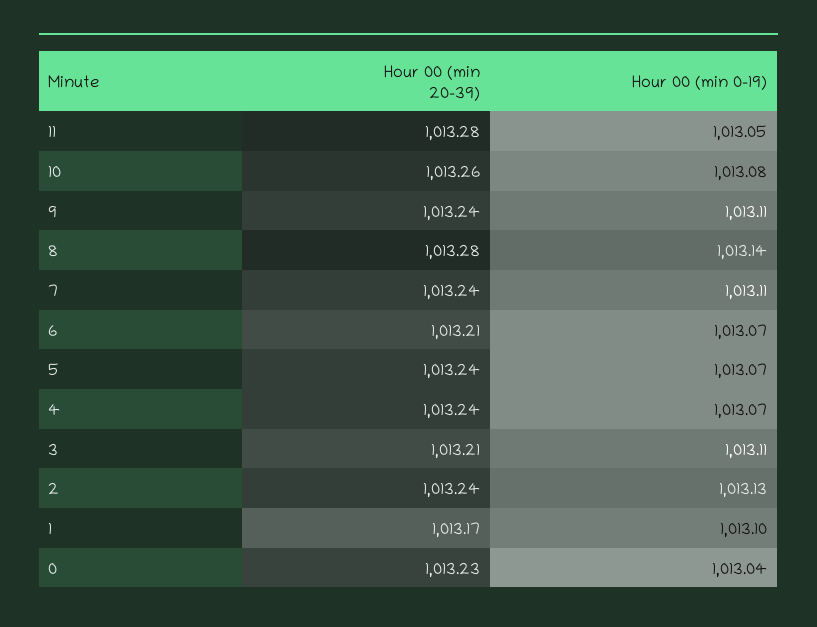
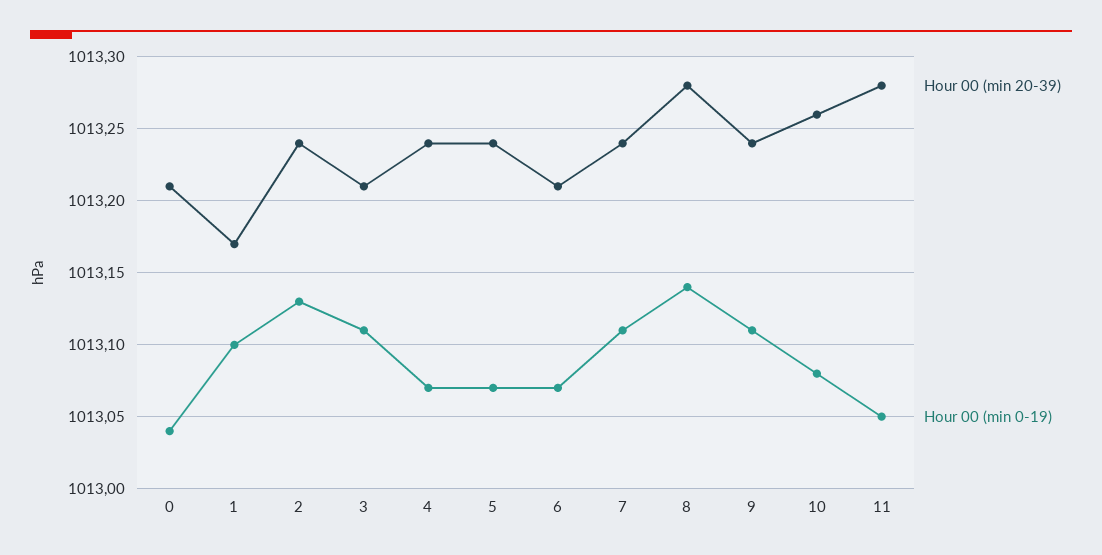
  {
    "Hour 00 (min 20-39)": {
      "11": 1013.28,
      "10": 1013.26,
      "9": 1013.24,
      "8": 1013.28,
      "7": 1013.24,
      "6": 1013.21,
      "5": 1013.24,
      "4": 1013.24,
      "3": 1013.21,
      "2": 1013.24,
      "1": 1013.17,
-     "0": 1013.23
+     "0": 1013.21
    },
    "Hour 00 (min 0-19)": {
      "11": 1013.05,
      "10": 1013.08,
      "9": 1013.11,
      "8": 1013.14,
      "7": 1013.11,
      "6": 1013.07,
      "5": 1013.07,
      "4": 1013.07,
      "3": 1013.11,
      "2": 1013.13,
      "1": 1013.1,
      "0": 1013.04
    }
  }

